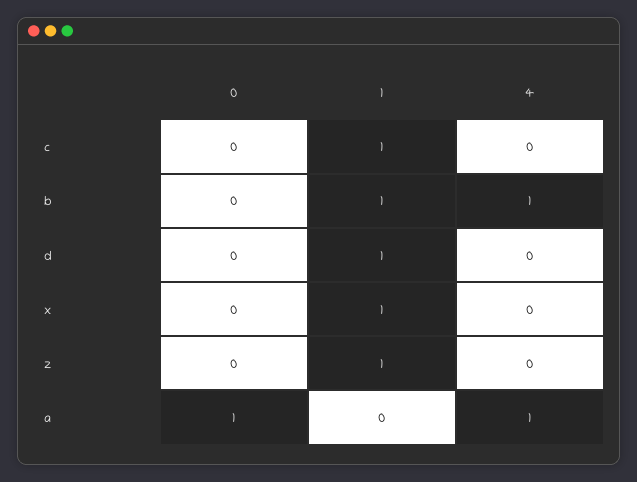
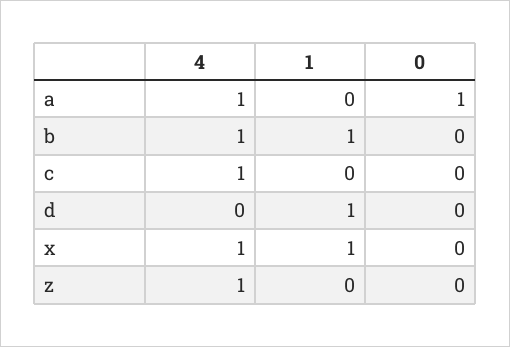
  {
    "0": {
      "c": 0,
      "b": 0,
      "d": 0,
      "x": 0,
      "z": 0,
      "a": 1
    },
    "1": {
-     "c": 1,
+     "c": 0,
      "b": 1,
      "d": 1,
      "x": 1,
-     "z": 1,
+     "z": 0,
      "a": 0
    },
    "4": {
-     "c": 0,
+     "c": 1,
      "b": 1,
      "d": 0,
-     "x": 0,
+     "x": 1,
-     "z": 0,
+     "z": 1,
      "a": 1
    }
  }

